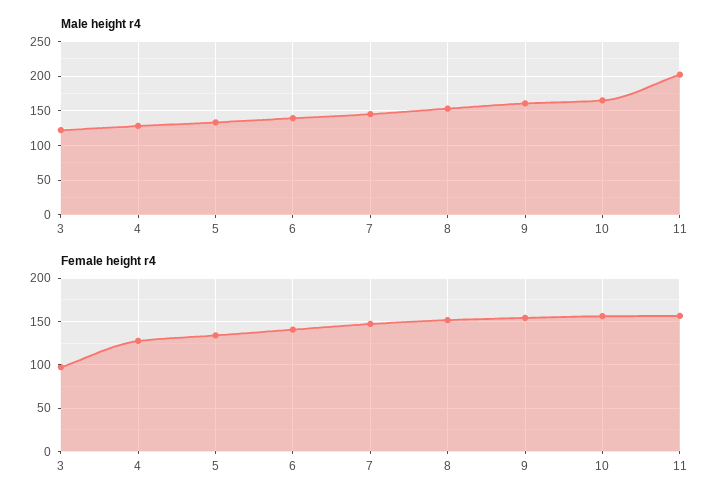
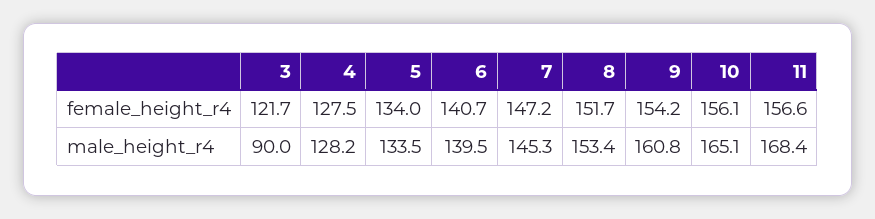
  {
    "Male height r4": {
-     "3": 120,
+     "3": 90,
      "4": 128.2,
      "5": 133.5,
      "6": 139.5,
      "7": 145.3,
      "8": 153.4,
      "9": 160.8,
      "10": 165.1,
-     "11": 200
+     "11": 168.4
    },
    "Female height r4": {
-     "3": 100,
+     "3": 121.7,
      "4": 127.5,
      "5": 134,
      "6": 140.7,
      "7": 147.2,
      "8": 151.7,
      "9": 154.2,
      "10": 156.1,
      "11": 156.6
    }
  }

